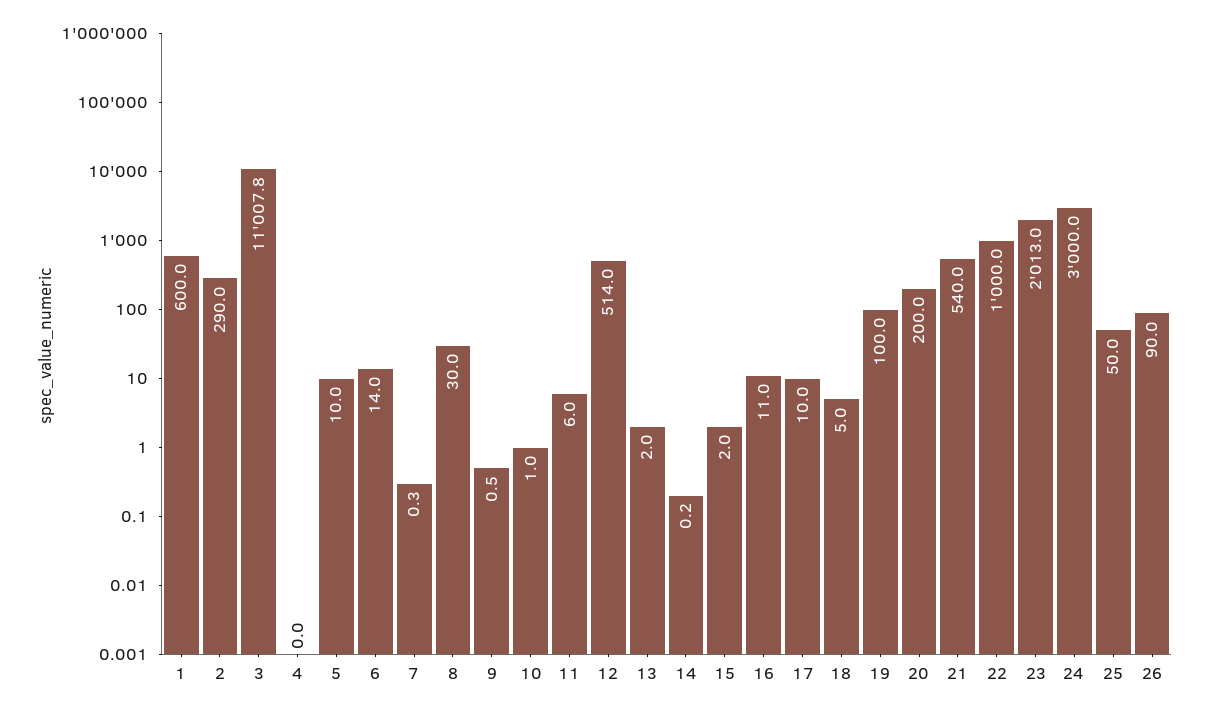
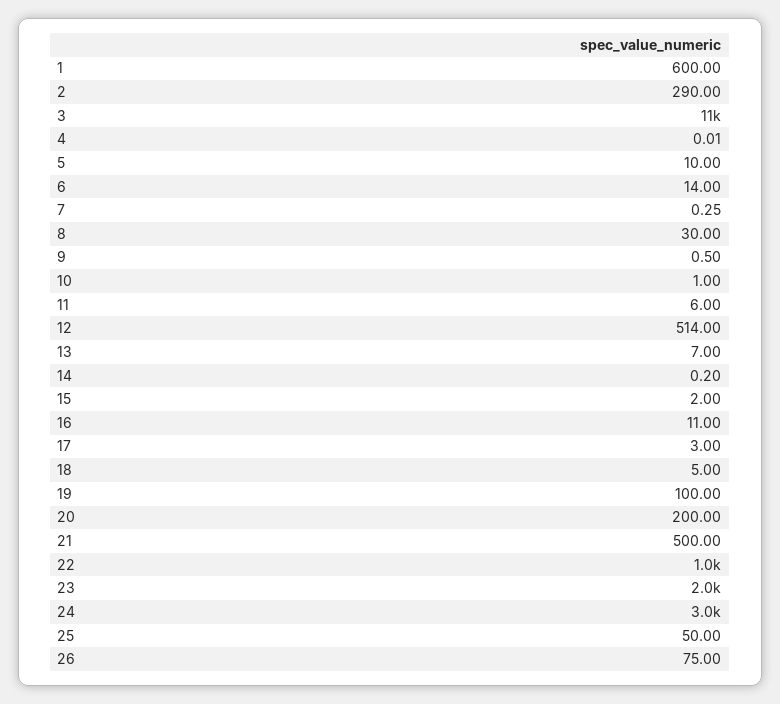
  {
    "1": 600,
    "2": 290,
    "3": 11007.8,
    "4": 0.01,
    "5": 10,
    "6": 14,
    "7": 0.25,
    "8": 30,
    "9": 0.5,
    "10": 1,
    "11": 6,
    "12": 514,
-   "13": 2,
+   "13": 7,
    "14": 0.2,
    "15": 2,
    "16": 11,
-   "17": 10,
+   "17": 3,
    "18": 5,
    "19": 100,
    "20": 200,
-   "21": 540,
+   "21": 500,
    "22": 1000,
    "23": 2013,
    "24": 3000,
    "25": 50,
-   "26": 90
+   "26": 75
  }

